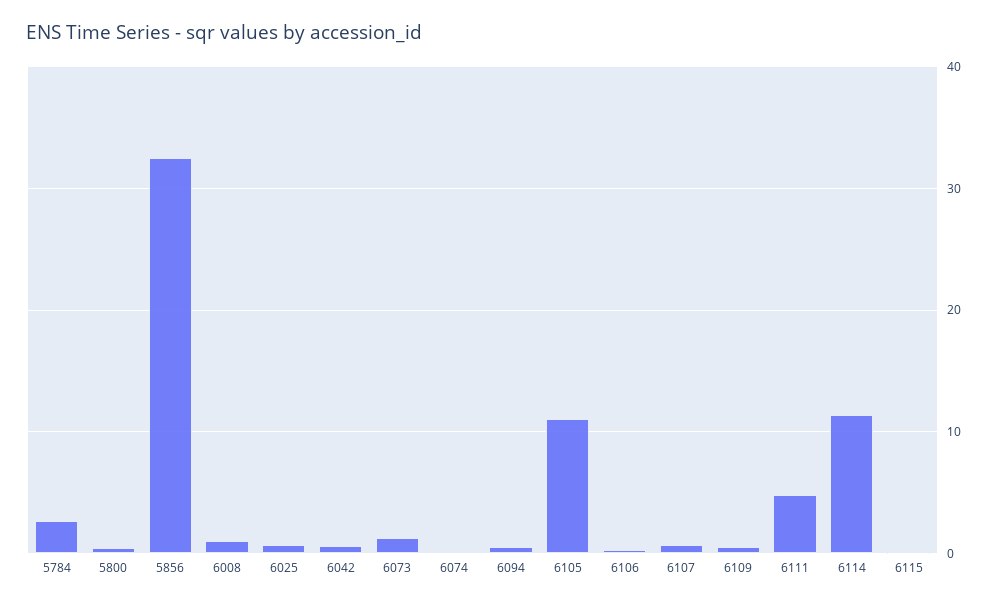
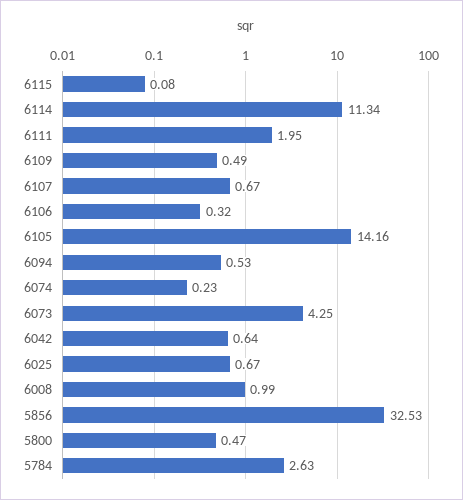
  {
    "5784": 2.63,
    "5800": 0.47,
    "5856": 32.53,
    "6008": 0.99,
    "6025": 0.67,
    "6042": 0.64,
-   "6073": 1,
+   "6073": 4.25,
    "6074": 0.23,
    "6094": 0.53,
-   "6105": 11,
+   "6105": 14.16,
    "6106": 0.32,
    "6107": 0.67,
    "6109": 0.49,
-   "6111": 5,
+   "6111": 1.95,
    "6114": 11.34,
    "6115": 0.08
  }

